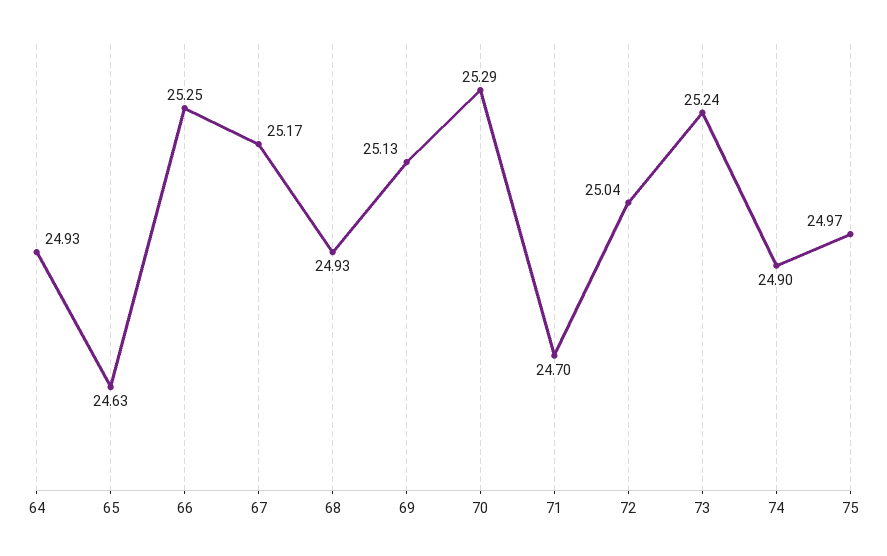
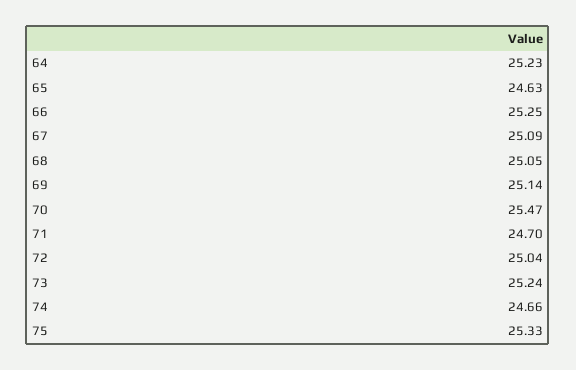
  {
-   "64": 24.93,
+   "64": 25.23,
    "65": 24.63,
    "66": 25.25,
-   "67": 25.17,
+   "67": 25.09,
-   "68": 24.93,
+   "68": 25.05,
-   "69": 25.13,
+   "69": 25.14,
-   "70": 25.29,
+   "70": 25.47,
    "71": 24.7,
    "72": 25.04,
    "73": 25.24,
-   "74": 24.9,
+   "74": 24.66,
-   "75": 24.97
+   "75": 25.33
  }

